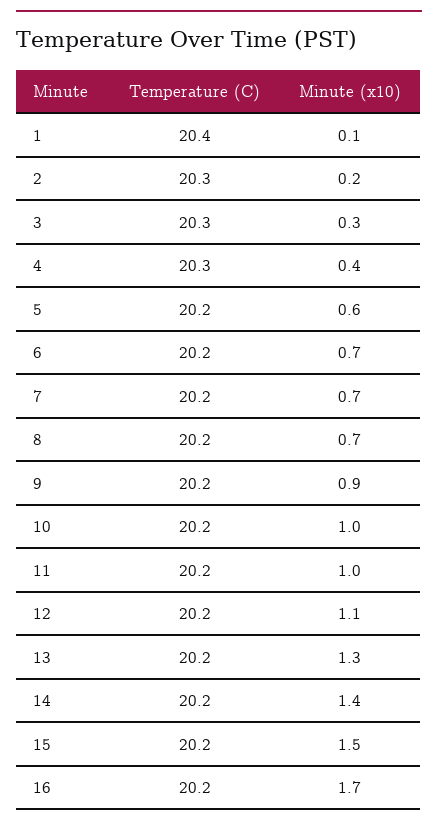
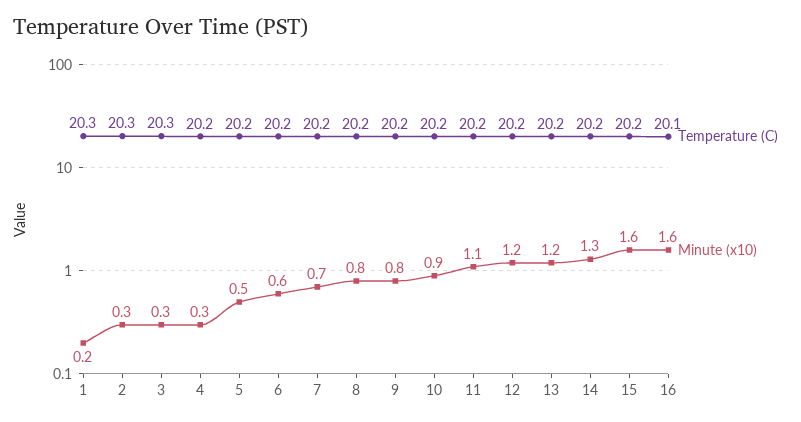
  {
    "Temperature (C)": {
-     "1": 20.4,
+     "1": 20.3,
      "2": 20.3,
      "3": 20.3,
-     "4": 20.3,
+     "4": 20.2,
      "5": 20.2,
      "6": 20.2,
      "7": 20.2,
      "8": 20.2,
      "9": 20.2,
      "10": 20.2,
      "11": 20.2,
      "12": 20.2,
      "13": 20.2,
      "14": 20.2,
      "15": 20.2,
-     "16": 20.2
+     "16": 20.1
    },
    "Minute (x10)": {
-     "1": 0.1,
+     "1": 0.2,
-     "2": 0.2,
+     "2": 0.3,
      "3": 0.3,
-     "4": 0.4,
+     "4": 0.3,
-     "5": 0.6,
+     "5": 0.5,
-     "6": 0.7,
+     "6": 0.6,
      "7": 0.7,
-     "8": 0.7,
+     "8": 0.8,
-     "9": 0.9,
+     "9": 0.8,
-     "10": 1,
+     "10": 0.9,
-     "11": 1,
+     "11": 1.1,
-     "12": 1.1,
+     "12": 1.2,
-     "13": 1.3,
+     "13": 1.2,
-     "14": 1.4,
+     "14": 1.3,
-     "15": 1.5,
+     "15": 1.6,
-     "16": 1.7
+     "16": 1.6
    }
  }

